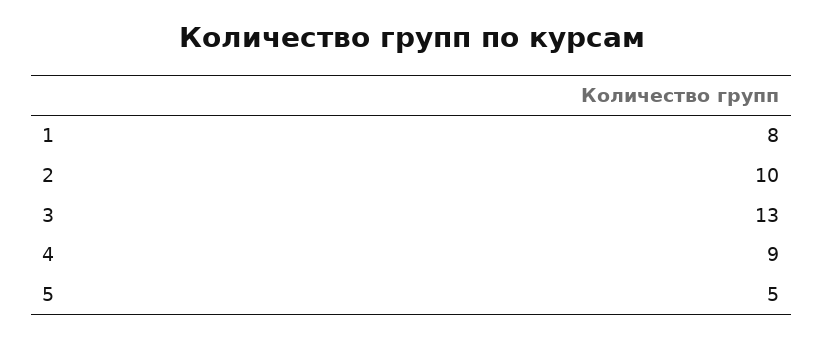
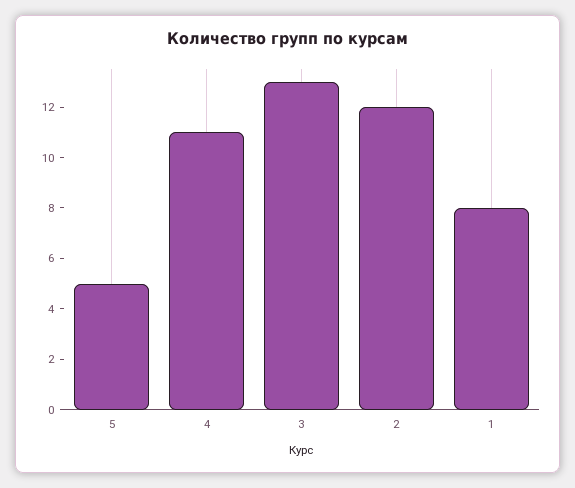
  {
    "1": 8,
-   "2": 10,
+   "2": 12,
    "3": 13,
-   "4": 9,
+   "4": 11,
    "5": 5
  }

